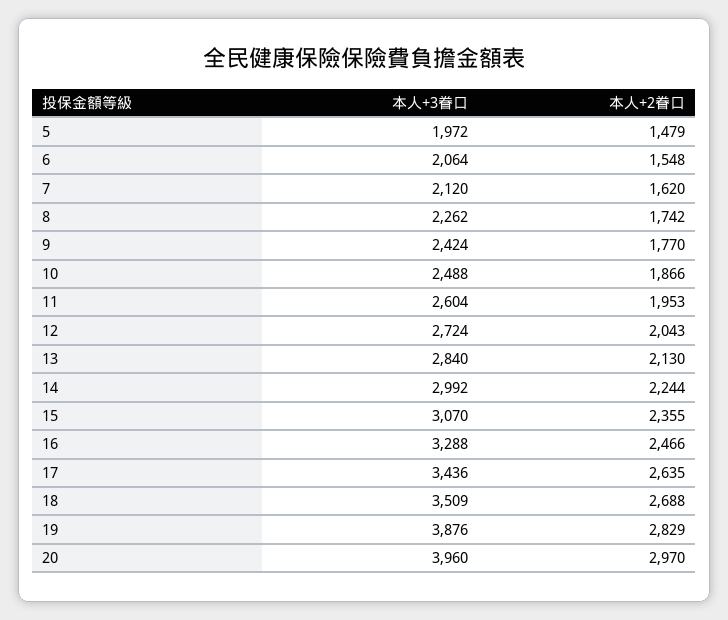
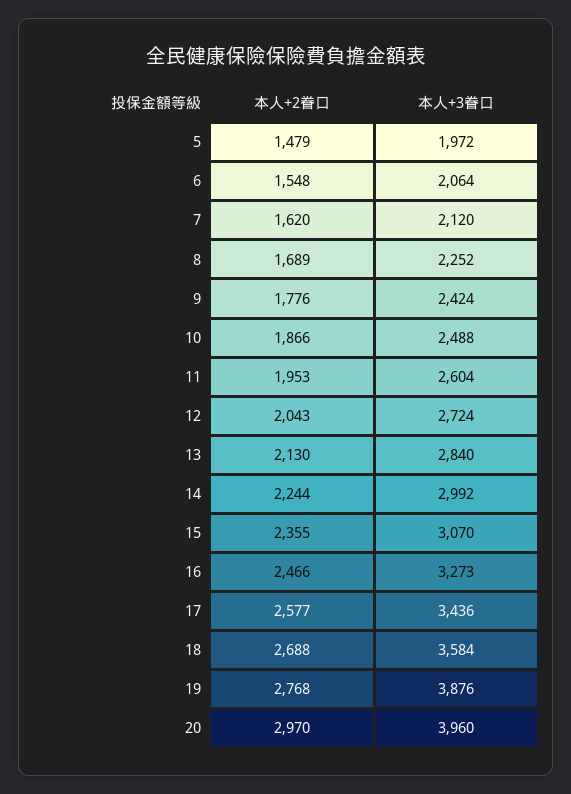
  {
    "本人+3眷口": {
      "5": 1972,
      "6": 2064,
      "7": 2120,
-     "8": 2262,
+     "8": 2252,
      "9": 2424,
      "10": 2488,
      "11": 2604,
      "12": 2724,
      "13": 2840,
      "14": 2992,
      "15": 3070,
-     "16": 3288,
+     "16": 3273,
      "17": 3436,
-     "18": 3509,
+     "18": 3584,
      "19": 3876,
      "20": 3960
    },
    "本人+2眷口": {
      "5": 1479,
      "6": 1548,
      "7": 1620,
-     "8": 1742,
+     "8": 1689,
-     "9": 1770,
+     "9": 1776,
      "10": 1866,
      "11": 1953,
      "12": 2043,
      "13": 2130,
      "14": 2244,
      "15": 2355,
      "16": 2466,
-     "17": 2635,
+     "17": 2577,
      "18": 2688,
-     "19": 2829,
+     "19": 2768,
      "20": 2970
    }
  }

